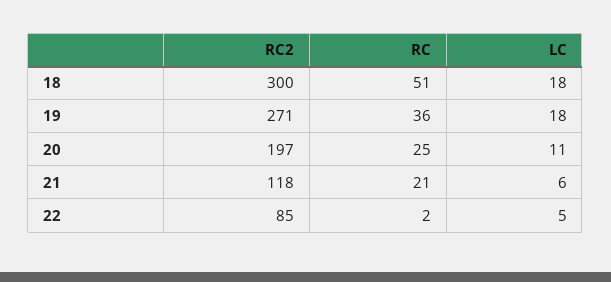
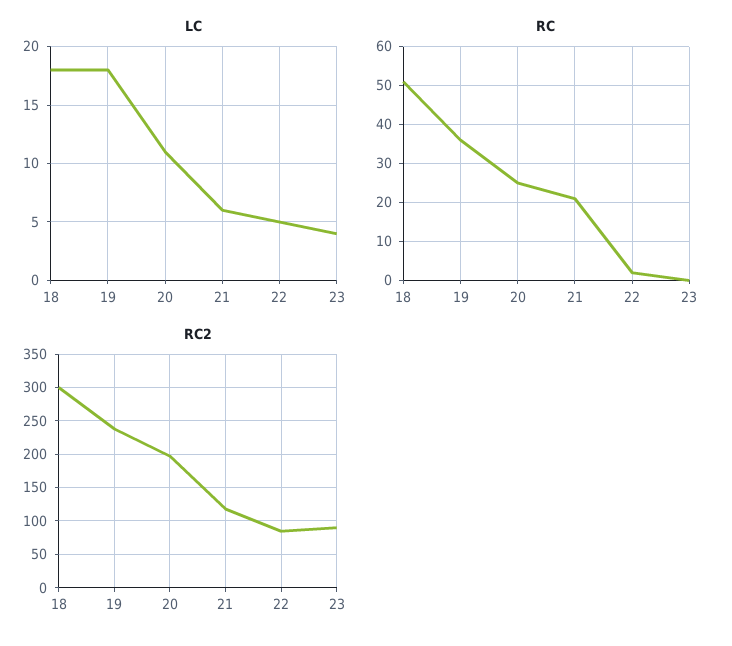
  {
    "RC2": {
      "18": 300,
-     "19": 271,
+     "19": 240,
      "20": 197,
      "21": 118,
-     "22": 85
+     "22": 85,
+     "23": 90
    },
    "RC": {
      "18": 51,
      "19": 36,
      "20": 25,
      "21": 21,
-     "22": 2
+     "22": 2,
+     "23": 0
    },
    "LC": {
      "18": 18,
      "19": 18,
      "20": 11,
      "21": 6,
-     "22": 5
+     "22": 5,
+     "23": 4
    }
  }

